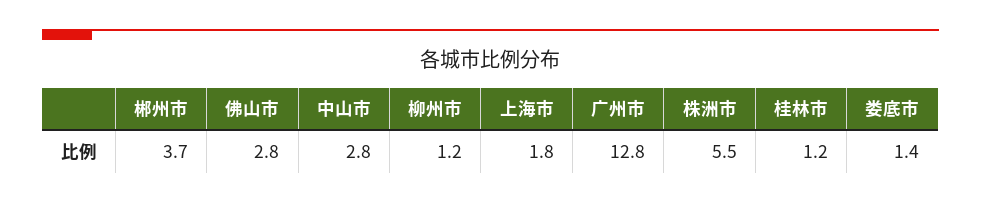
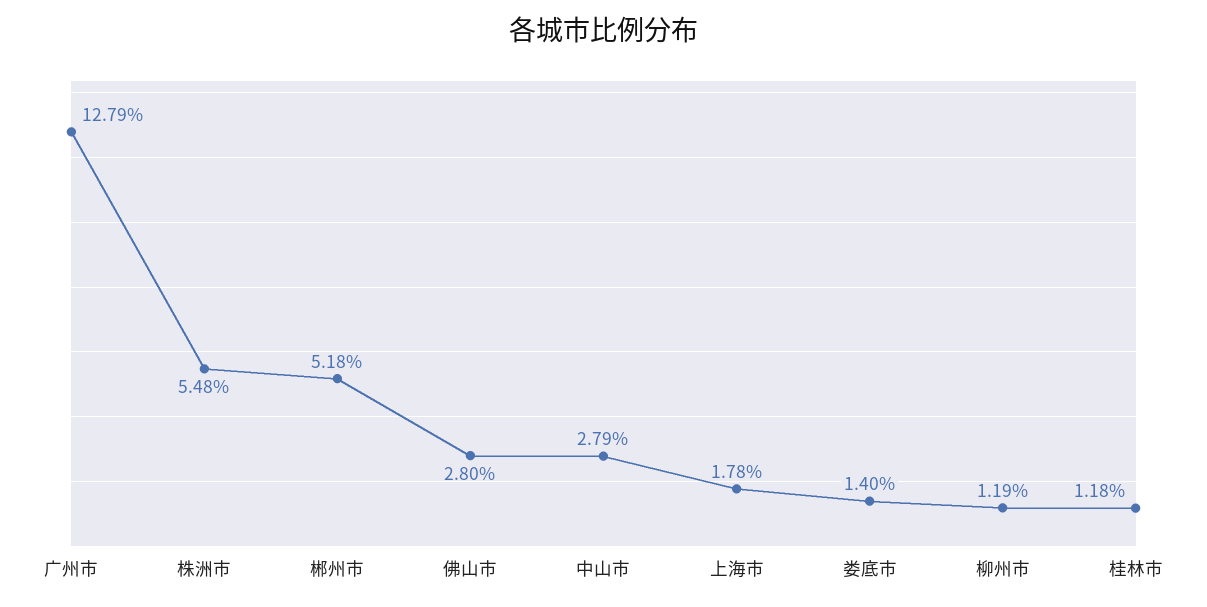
  {
-   "郴州市": 3.7,
+   "郴州市": 5.18,
    "佛山市": 2.8,
    "中山市": 2.79,
    "柳州市": 1.19,
    "上海市": 1.78,
    "广州市": 12.79,
    "株洲市": 5.48,
    "桂林市": 1.18,
    "娄底市": 1.4
  }

